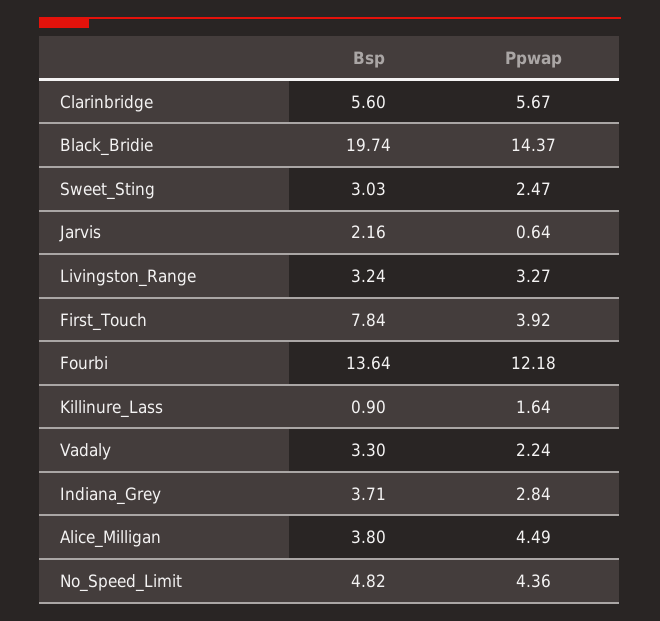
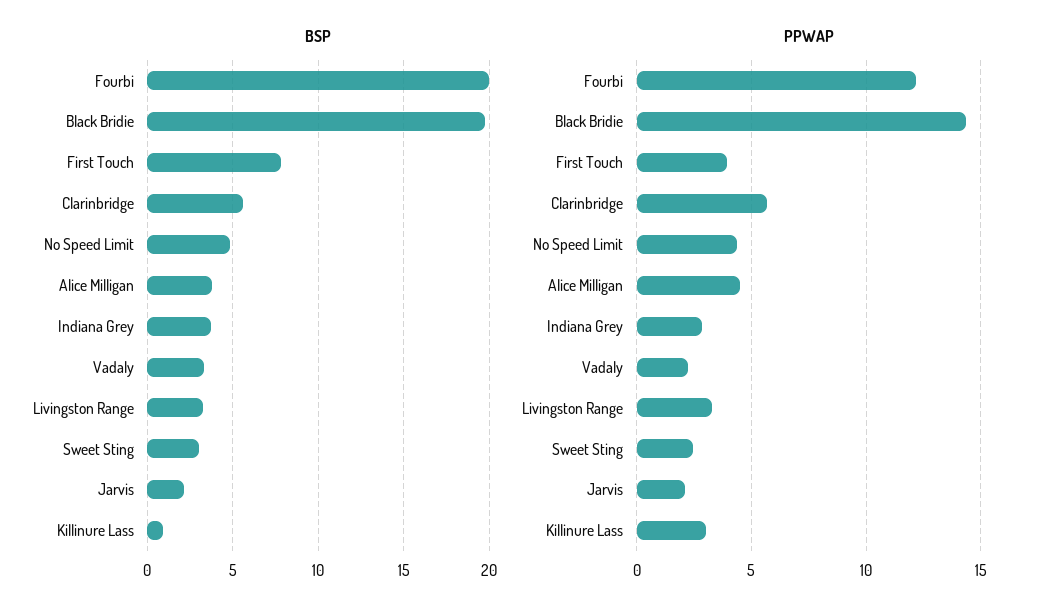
  {
    "Bsp": {
      "Clarinbridge": 5.6,
      "Black_Bridie": 19.74,
      "Sweet_Sting": 3.03,
      "Jarvis": 2.16,
      "Livingston_Range": 3.24,
      "First_Touch": 7.84,
-     "Fourbi": 13.64,
+     "Fourbi": 20,
      "Killinure_Lass": 0.9,
      "Vadaly": 3.3,
      "Indiana_Grey": 3.71,
      "Alice_Milligan": 3.8,
      "No_Speed_Limit": 4.82
    },
    "Ppwap": {
      "Clarinbridge": 5.67,
      "Black_Bridie": 14.37,
      "Sweet_Sting": 2.47,
-     "Jarvis": 0.64,
+     "Jarvis": 2,
      "Livingston_Range": 3.27,
      "First_Touch": 3.92,
      "Fourbi": 12.18,
-     "Killinure_Lass": 1.64,
+     "Killinure_Lass": 3,
      "Vadaly": 2.24,
      "Indiana_Grey": 2.84,
      "Alice_Milligan": 4.49,
      "No_Speed_Limit": 4.36
    }
  }

